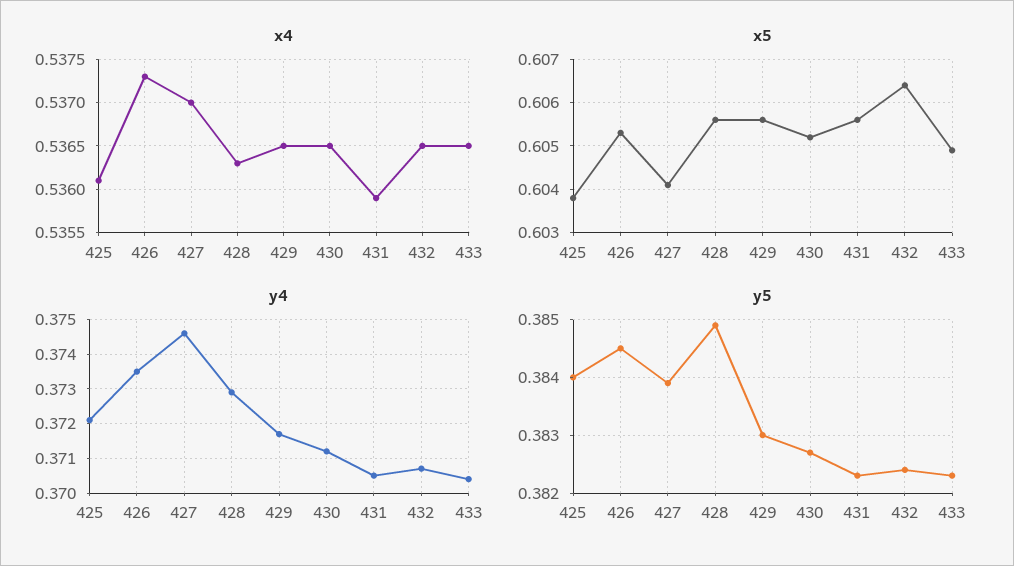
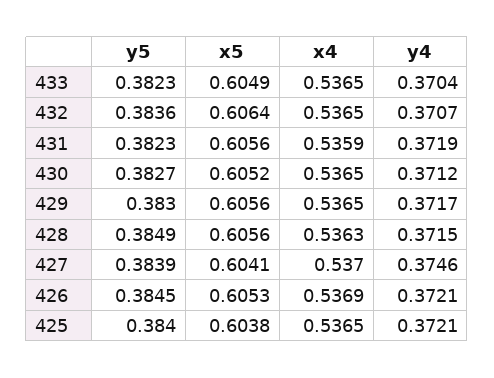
  {
    "x4": {
-     "425": 0.5361,
+     "425": 0.5365,
-     "426": 0.5373,
+     "426": 0.5369,
      "427": 0.537,
      "428": 0.5363,
      "429": 0.5365,
      "430": 0.5365,
      "431": 0.5359,
      "432": 0.5365,
      "433": 0.5365
    },
    "x5": {
      "425": 0.6038,
      "426": 0.6053,
      "427": 0.6041,
      "428": 0.6056,
      "429": 0.6056,
      "430": 0.6052,
      "431": 0.6056,
      "432": 0.6064,
      "433": 0.6049
    },
    "y4": {
      "425": 0.3721,
-     "426": 0.3735,
+     "426": 0.3721,
      "427": 0.3746,
-     "428": 0.373,
+     "428": 0.3715,
      "429": 0.3717,
      "430": 0.3712,
-     "431": 0.3705,
+     "431": 0.3719,
      "432": 0.3707,
      "433": 0.3704
    },
    "y5": {
      "425": 0.384,
      "426": 0.3845,
      "427": 0.3839,
      "428": 0.3849,
      "429": 0.383,
      "430": 0.3827,
      "431": 0.3823,
-     "432": 0.3825,
+     "432": 0.3836,
      "433": 0.3823
    }
  }

